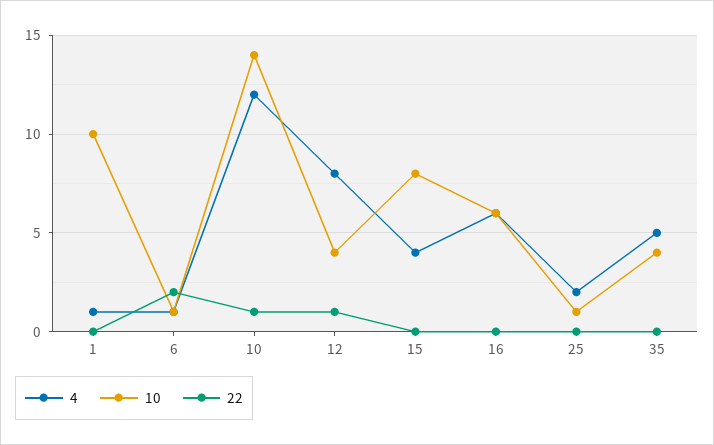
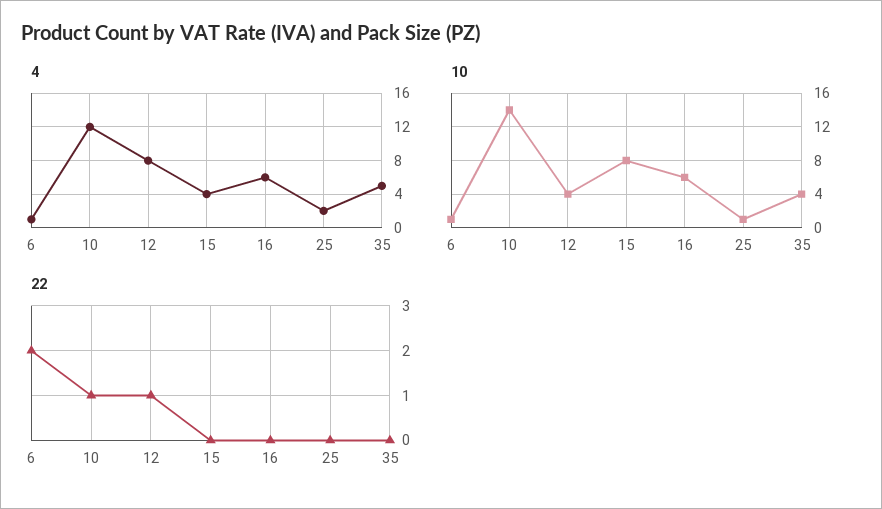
  {
    "4": {
-     "1": 1,
      "6": 1,
      "10": 12,
      "12": 8,
      "15": 4,
      "16": 6,
      "25": 2,
      "35": 5
    },
    "10": {
-     "1": 10,
      "6": 1,
      "10": 14,
      "12": 4,
      "15": 8,
      "16": 6,
      "25": 1,
      "35": 4
    },
    "22": {
-     "1": 0,
      "6": 2,
      "10": 1,
      "12": 1,
      "15": 0,
      "16": 0,
      "25": 0,
      "35": 0
    }
  }

